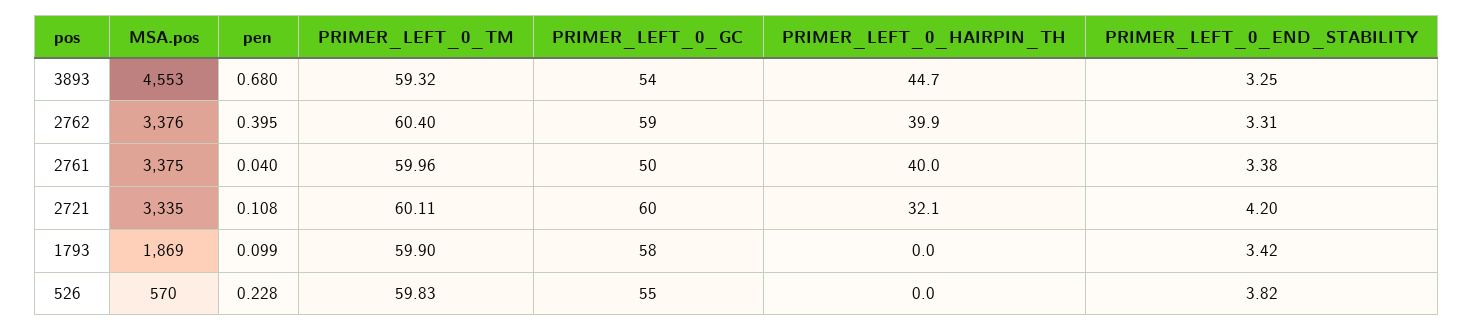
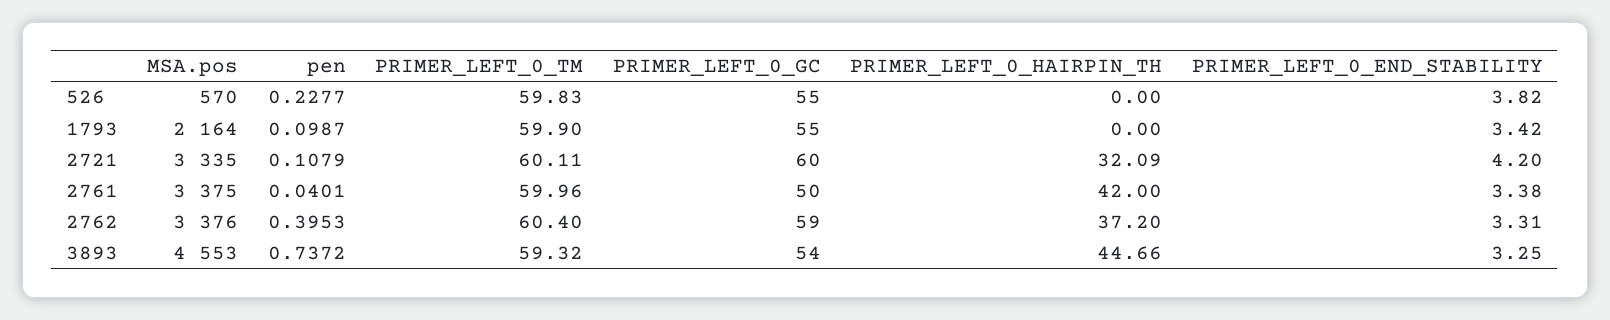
  {
    "MSA.pos": {
      "3893": 4553,
      "2762": 3376,
      "2761": 3375,
      "2721": 3335,
-     "1793": 1869,
+     "1793": 2164,
      "526": 570
    },
    "pen": {
-     "3893": 0.68,
+     "3893": 0.7372,
      "2762": 0.3953,
      "2761": 0.0401,
      "2721": 0.1079,
      "1793": 0.0987,
      "526": 0.2277
    },
    "PRIMER_LEFT_0_TM": {
      "3893": 59.32,
      "2762": 60.4,
      "2761": 59.96,
      "2721": 60.11,
      "1793": 59.9,
      "526": 59.83
    },
    "PRIMER_LEFT_0_GC": {
      "3893": 54,
      "2762": 59,
      "2761": 50,
      "2721": 60,
-     "1793": 58,
+     "1793": 55,
      "526": 55
    },
    "PRIMER_LEFT_0_HAIRPIN_TH": {
      "3893": 44.66,
-     "2762": 39.9,
+     "2762": 37.2,
-     "2761": 40,
+     "2761": 42,
      "2721": 32.09,
      "1793": 0,
      "526": 0
    },
    "PRIMER_LEFT_0_END_STABILITY": {
      "3893": 3.25,
      "2762": 3.31,
      "2761": 3.38,
      "2721": 4.2,
      "1793": 3.42,
      "526": 3.82
    }
  }

